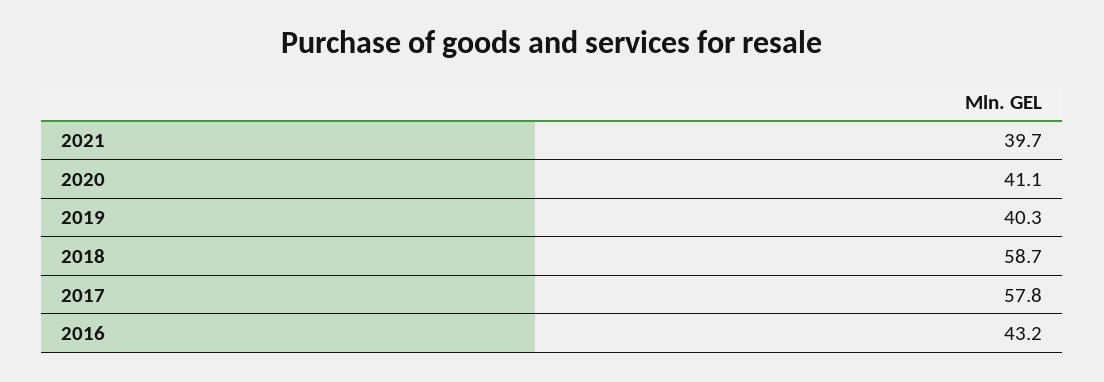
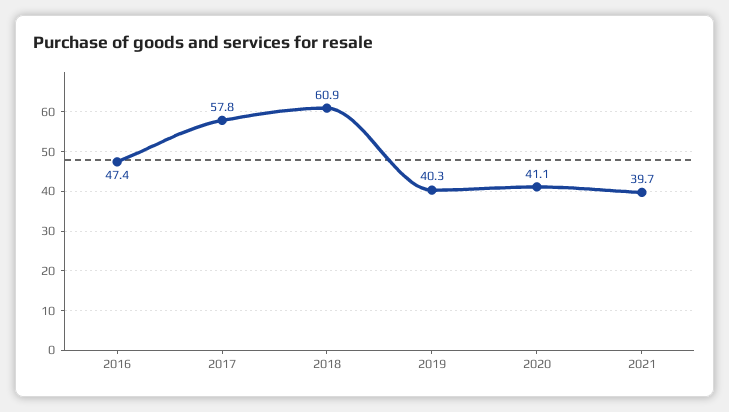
  {
    "2021": 39.7,
    "2020": 41.1,
    "2019": 40.3,
-   "2018": 58.7,
+   "2018": 60.9,
    "2017": 57.8,
-   "2016": 43.2
+   "2016": 47.4
  }

